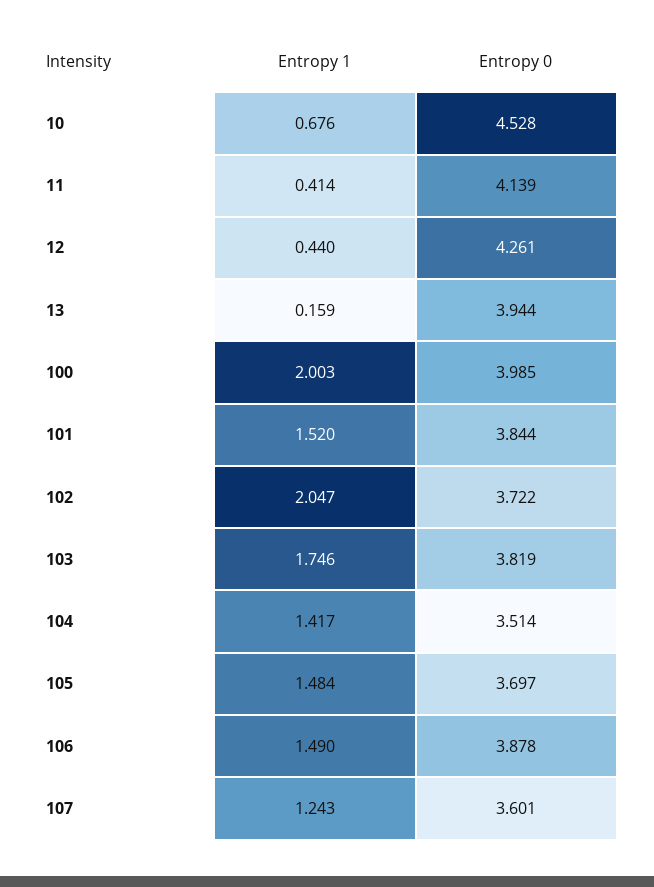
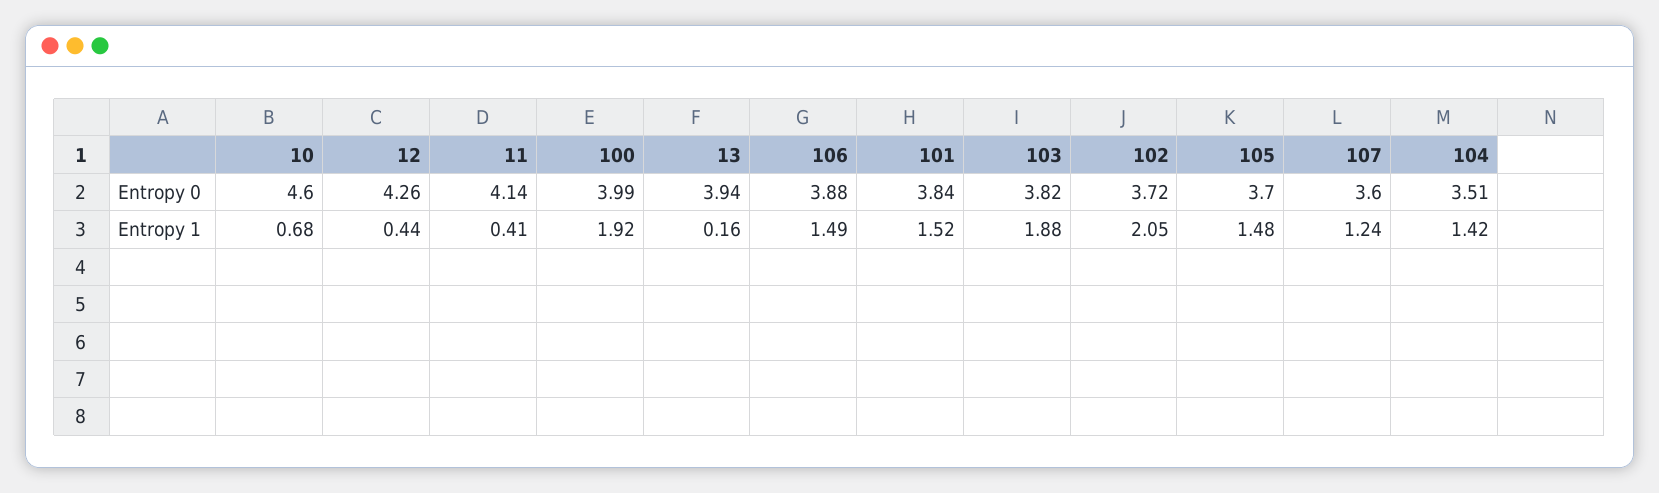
  {
    "Entropy 1": {
      "10": 0.676,
      "11": 0.414,
      "12": 0.44,
      "13": 0.159,
-     "100": 2.003,
+     "100": 1.92,
      "101": 1.52,
      "102": 2.047,
-     "103": 1.746,
+     "103": 1.88,
      "104": 1.417,
      "105": 1.484,
      "106": 1.49,
      "107": 1.243
    },
    "Entropy 0": {
-     "10": 4.528,
+     "10": 4.6,
      "11": 4.139,
      "12": 4.261,
      "13": 3.944,
      "100": 3.985,
      "101": 3.844,
      "102": 3.722,
      "103": 3.819,
      "104": 3.514,
      "105": 3.697,
      "106": 3.878,
      "107": 3.601
    }
  }

